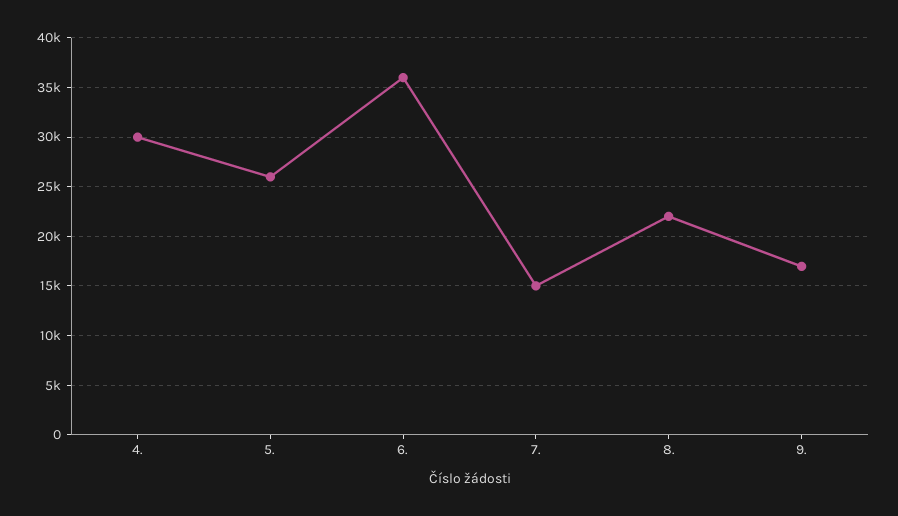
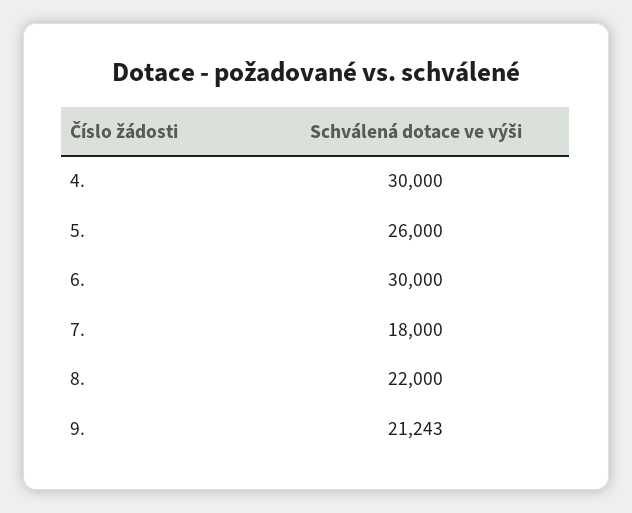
  {
    "4.": 30000,
    "5.": 26000,
-   "6.": 36000,
+   "6.": 30000,
-   "7.": 15000,
+   "7.": 18000,
    "8.": 22000,
-   "9.": 17000
+   "9.": 21243
  }

